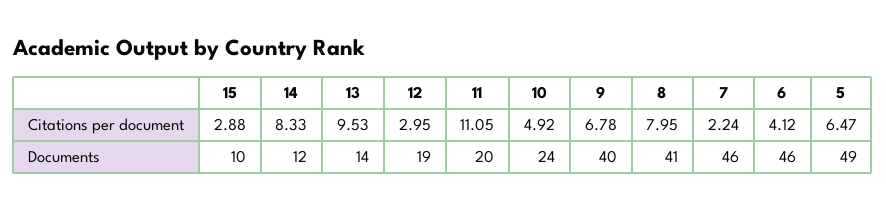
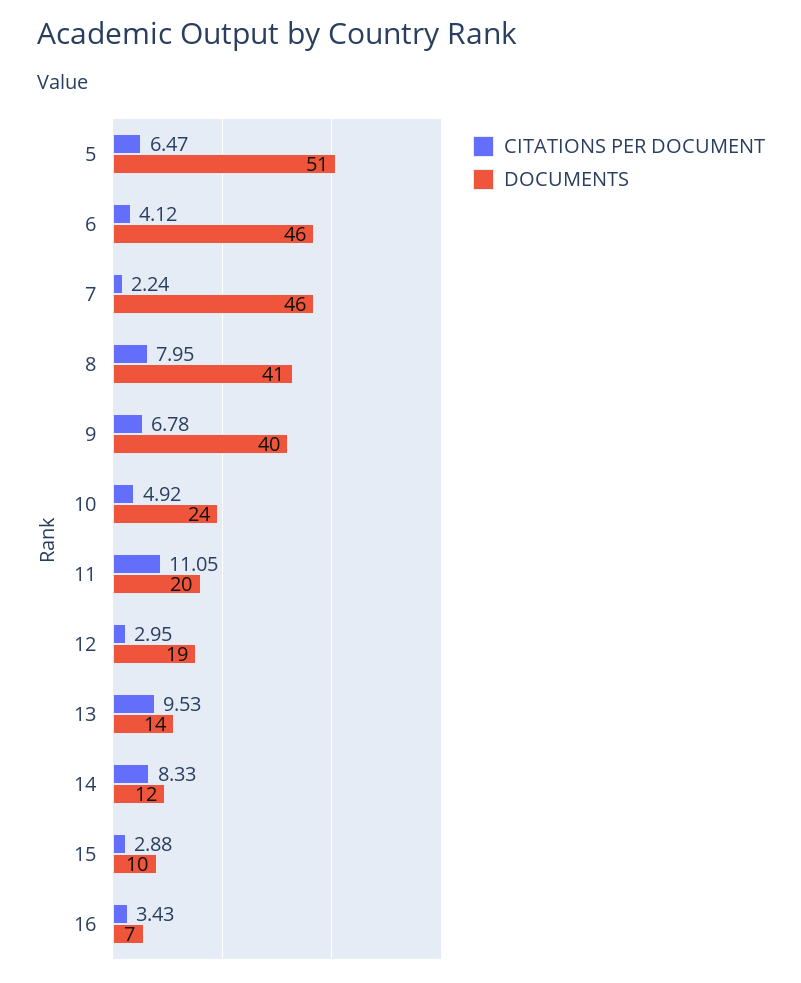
  {
    "Citations per document": {
      "15": 2.88,
      "14": 8.33,
      "13": 9.53,
      "12": 2.95,
      "11": 11.05,
      "10": 4.92,
      "9": 6.78,
      "8": 7.95,
      "7": 2.24,
      "6": 4.12,
-     "5": 6.47
+     "5": 6.47,
+     "16": 3.43
    },
    "Documents": {
      "15": 10,
      "14": 12,
      "13": 14,
      "12": 19,
      "11": 20,
      "10": 24,
      "9": 40,
      "8": 41,
      "7": 46,
      "6": 46,
-     "5": 49
+     "5": 51,
+     "16": 7
    }
  }

